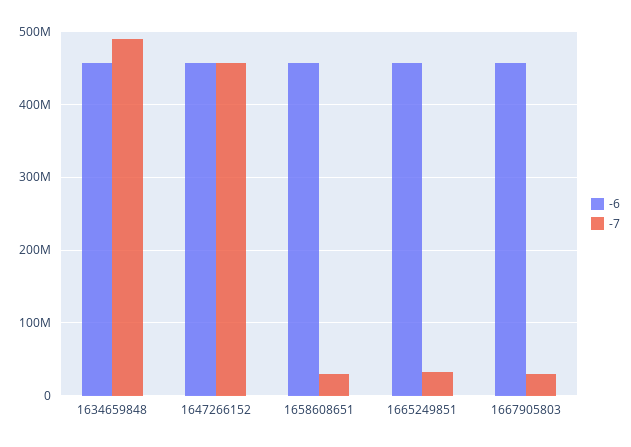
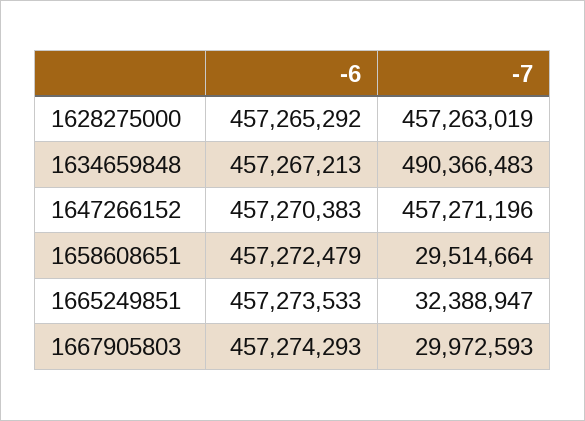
  {
    "-6": {
      "1634659848": 457267213,
      "1647266152": 457270383,
      "1658608651": 457272479,
      "1665249851": 457273533,
-     "1667905803": 457274293
+     "1667905803": 457274293,
+     "1628275000": 457265292
    },
    "-7": {
      "1634659848": 490366483,
      "1647266152": 457271196,
      "1658608651": 29514664,
      "1665249851": 32388947,
-     "1667905803": 29972593
+     "1667905803": 29972593,
+     "1628275000": 457263019
    }
  }

